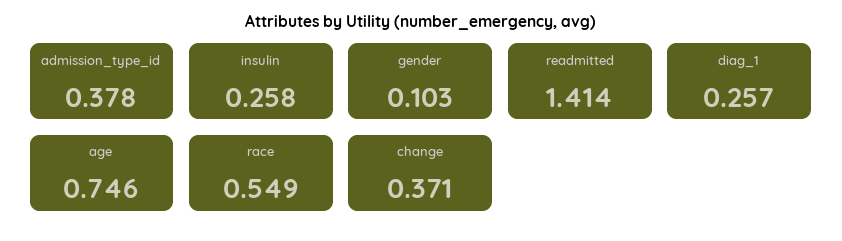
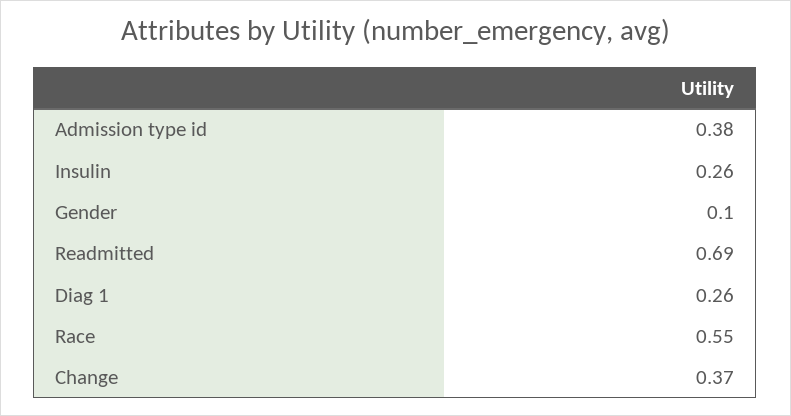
  {
    "admission_type_id": 0.378,
    "insulin": 0.258,
    "gender": 0.103,
-   "readmitted": 1.414,
+   "readmitted": 0.69,
    "diag_1": 0.257,
-   "age": 0.746,
    "race": 0.549,
    "change": 0.371
  }

